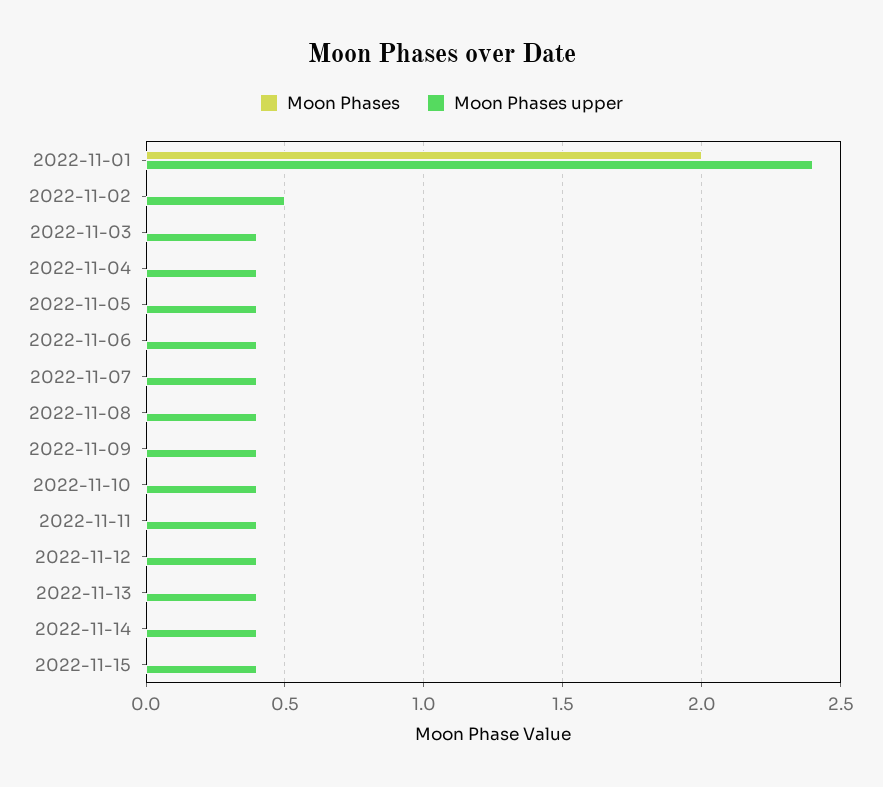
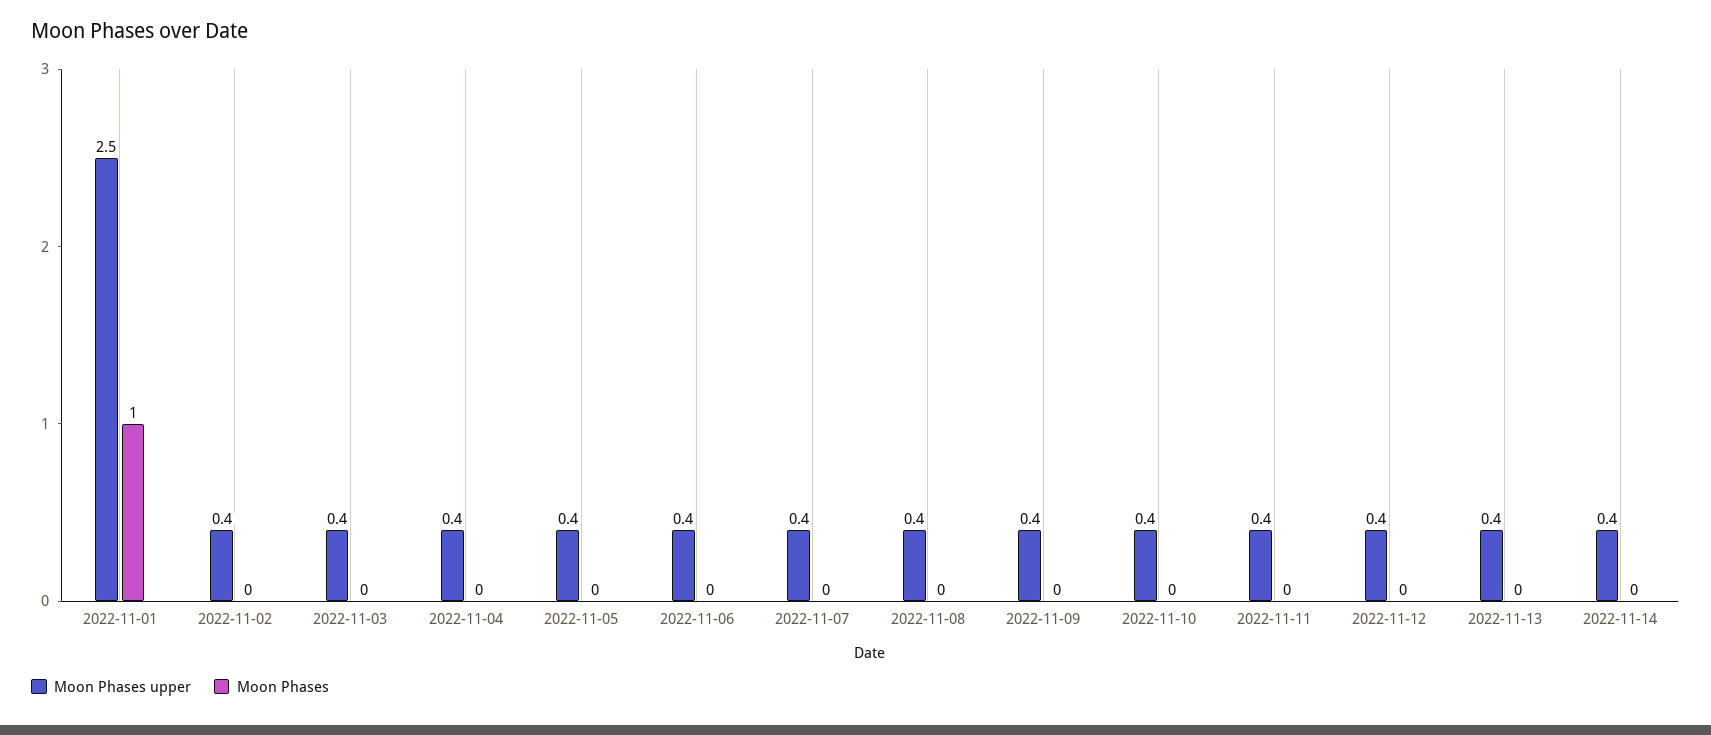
  {
    "Moon Phases": {
-     "2022-11-01": 2,
+     "2022-11-01": 1,
      "2022-11-02": 0,
      "2022-11-03": 0,
      "2022-11-04": 0,
      "2022-11-05": 0,
      "2022-11-06": 0,
      "2022-11-07": 0,
      "2022-11-08": 0,
      "2022-11-09": 0,
      "2022-11-10": 0,
      "2022-11-11": 0,
      "2022-11-12": 0,
      "2022-11-13": 0,
-     "2022-11-14": 0,
+     "2022-11-14": 0
-     "2022-11-15": 0
    },
    "Moon Phases upper": {
-     "2022-11-01": 2.4,
+     "2022-11-01": 2.5,
-     "2022-11-02": 0.5,
+     "2022-11-02": 0.4,
      "2022-11-03": 0.4,
      "2022-11-04": 0.4,
      "2022-11-05": 0.4,
      "2022-11-06": 0.4,
      "2022-11-07": 0.4,
      "2022-11-08": 0.4,
      "2022-11-09": 0.4,
      "2022-11-10": 0.4,
      "2022-11-11": 0.4,
      "2022-11-12": 0.4,
      "2022-11-13": 0.4,
-     "2022-11-14": 0.4,
+     "2022-11-14": 0.4
-     "2022-11-15": 0.4
    }
  }

